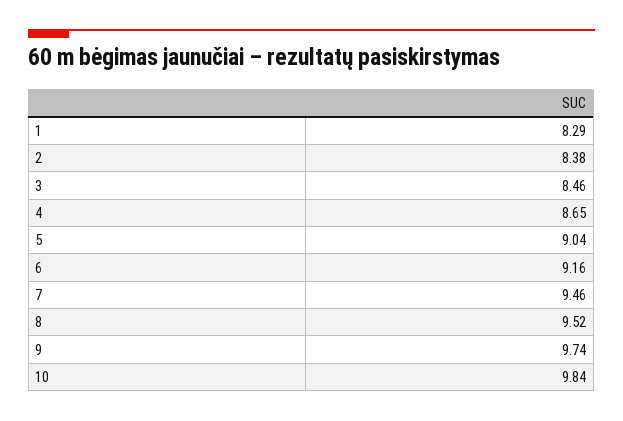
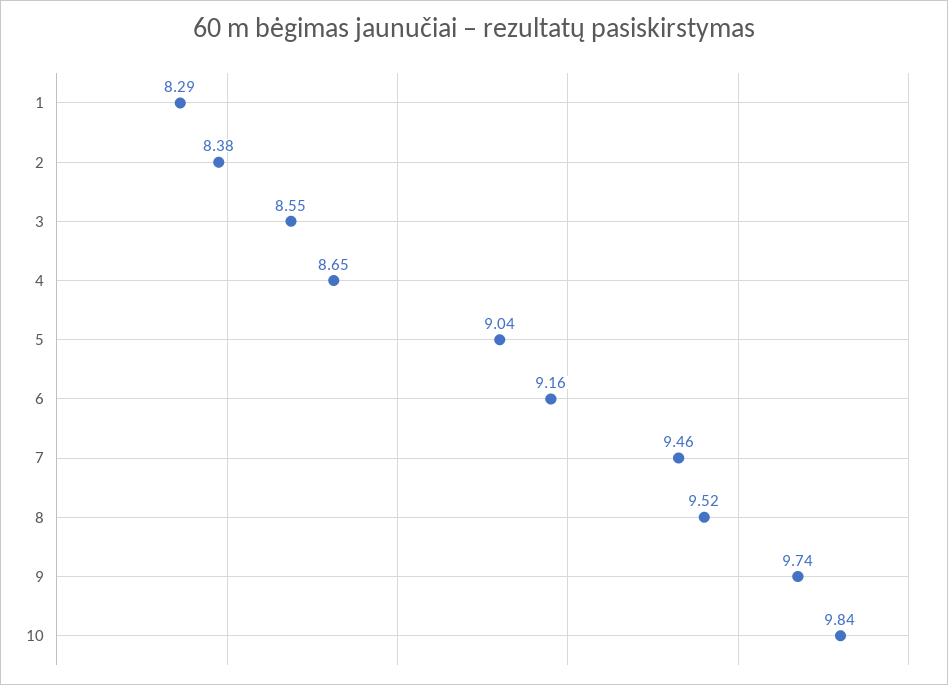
  {
    "1": 8.29,
    "2": 8.38,
-   "3": 8.46,
+   "3": 8.55,
    "4": 8.65,
    "5": 9.04,
    "6": 9.16,
    "7": 9.46,
    "8": 9.52,
    "9": 9.74,
    "10": 9.84
  }

